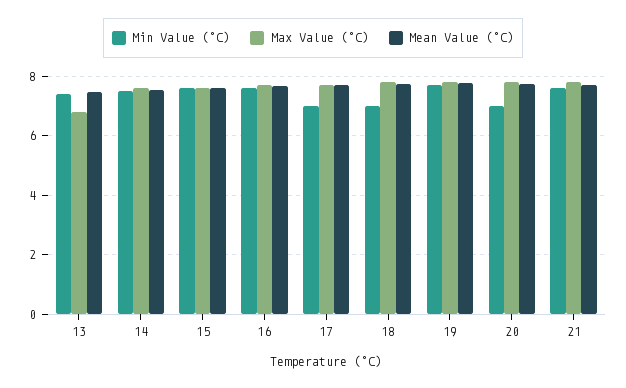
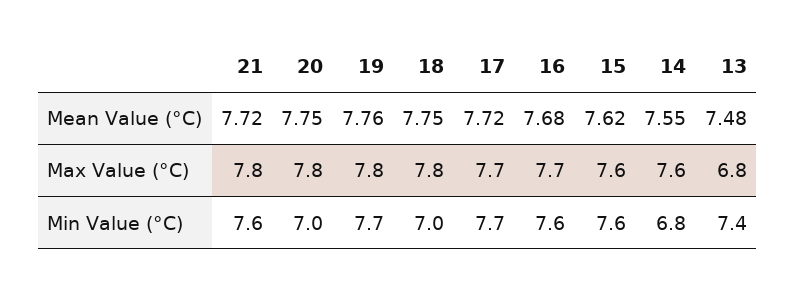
  {
    "Min Value (°C)": {
      "13": 7.4,
-     "14": 7.5,
+     "14": 6.8,
      "15": 7.6,
      "16": 7.6,
-     "17": 7,
+     "17": 7.7,
      "18": 7,
      "19": 7.7,
      "20": 7,
      "21": 7.6
    },
    "Max Value (°C)": {
      "13": 6.8,
      "14": 7.6,
      "15": 7.6,
      "16": 7.7,
      "17": 7.7,
      "18": 7.8,
      "19": 7.8,
      "20": 7.8,
      "21": 7.8
    },
    "Mean Value (°C)": {
      "13": 7.48,
      "14": 7.55,
      "15": 7.62,
      "16": 7.68,
      "17": 7.72,
      "18": 7.75,
      "19": 7.76,
      "20": 7.75,
      "21": 7.72
    }
  }

